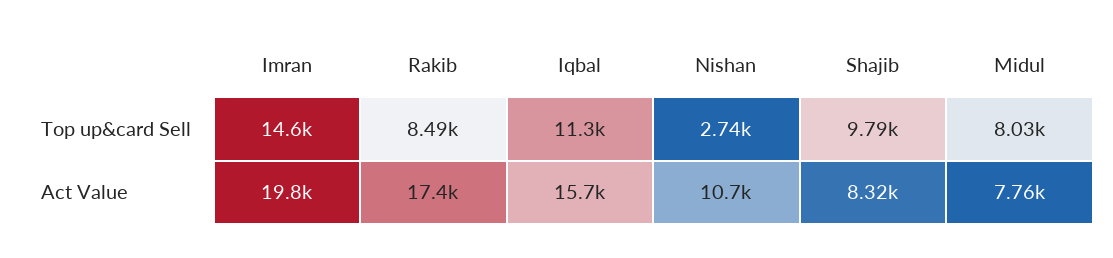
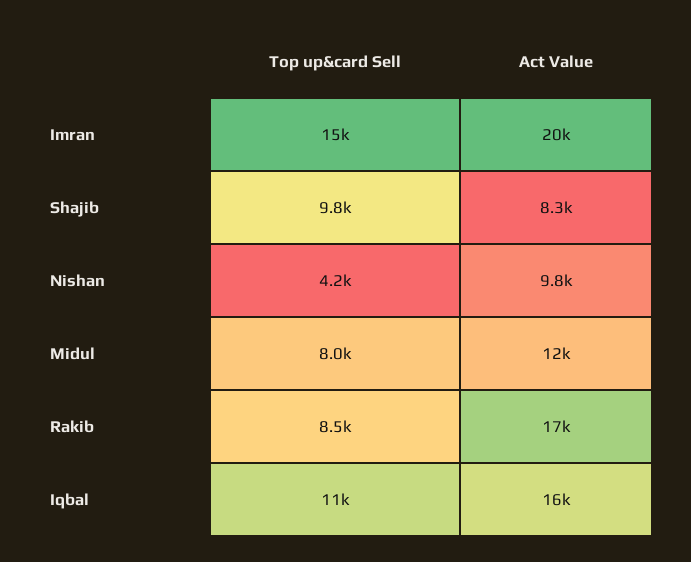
  {
    "Imran": {
      "Top up&card Sell": 14600,
      "Act Value": 19800
    },
    "Rakib": {
      "Top up&card Sell": 8490,
      "Act Value": 17400
    },
    "Iqbal": {
      "Top up&card Sell": 11300,
      "Act Value": 15700
    },
    "Nishan": {
-     "Top up&card Sell": 2740,
+     "Top up&card Sell": 4200,
-     "Act Value": 10700
+     "Act Value": 9800
    },
    "Shajib": {
      "Top up&card Sell": 9790,
      "Act Value": 8320
    },
    "Midul": {
      "Top up&card Sell": 8030,
-     "Act Value": 7760
+     "Act Value": 12000
    }
  }

